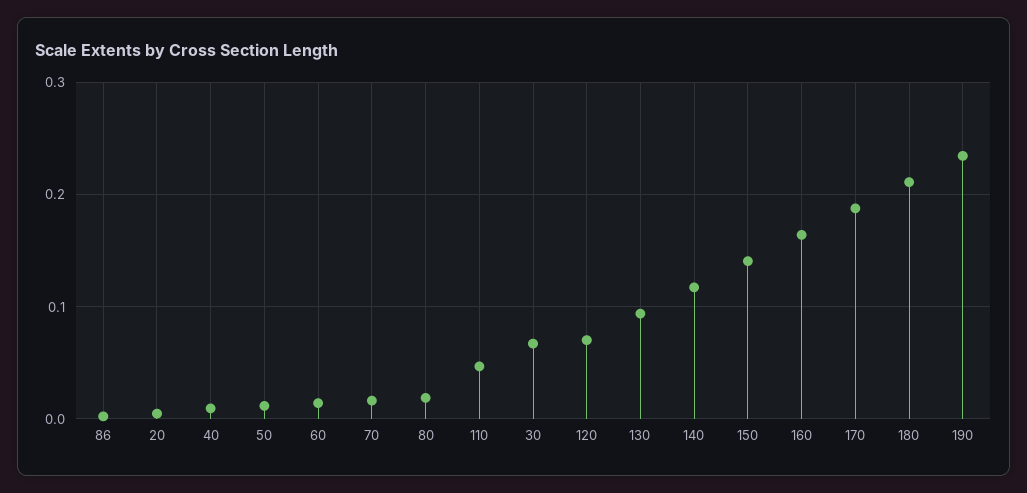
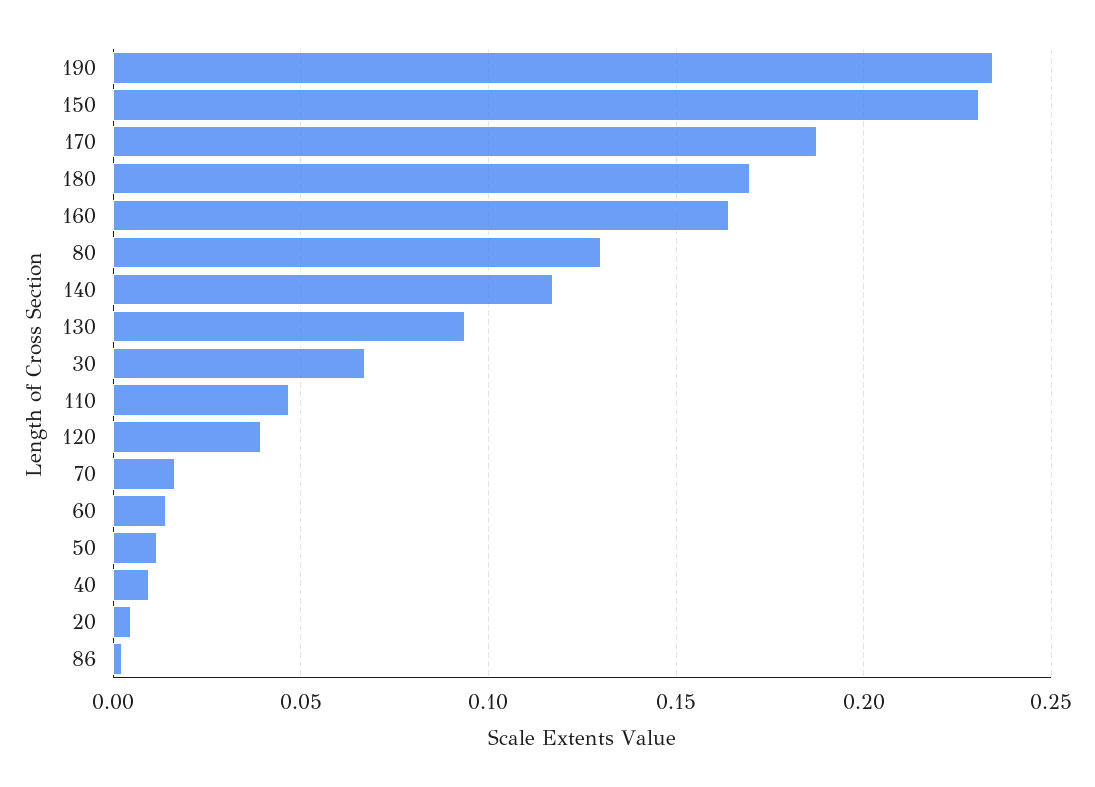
  {
    "86": 0,
    "20": 0.005,
    "40": 0.01,
    "50": 0.01,
    "60": 0.015,
    "70": 0.015,
-   "80": 0.02,
+   "80": 0.13,
    "110": 0.045,
    "30": 0.065,
-   "120": 0.07,
+   "120": 0.04,
    "130": 0.095,
    "140": 0.115,
-   "150": 0.14,
+   "150": 0.23,
    "160": 0.165,
    "170": 0.19,
-   "180": 0.21,
+   "180": 0.17,
    "190": 0.235
  }

